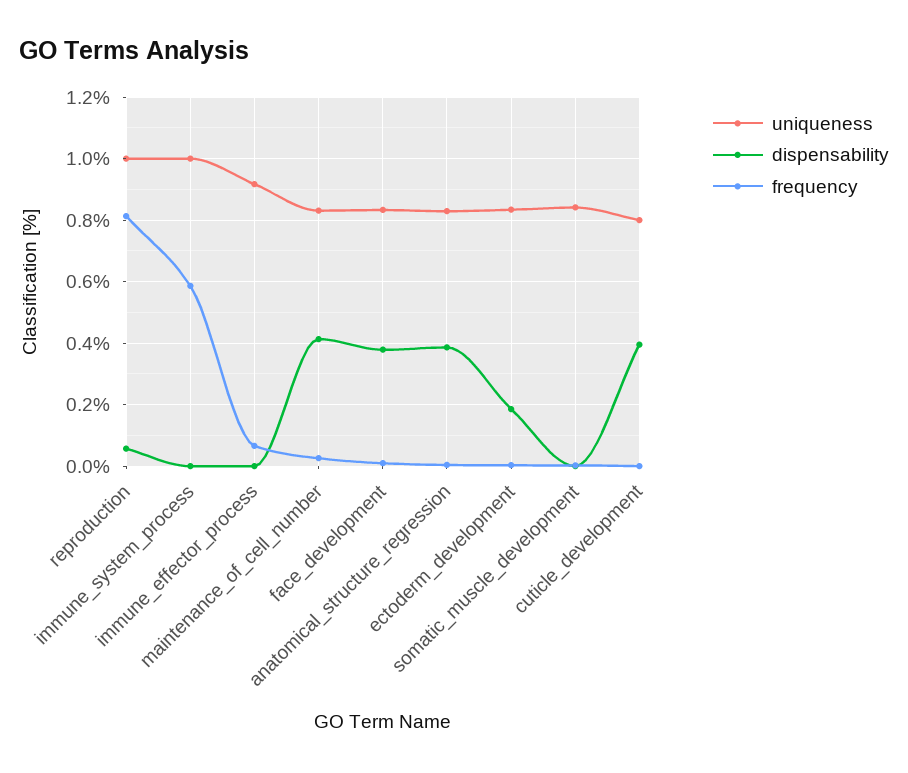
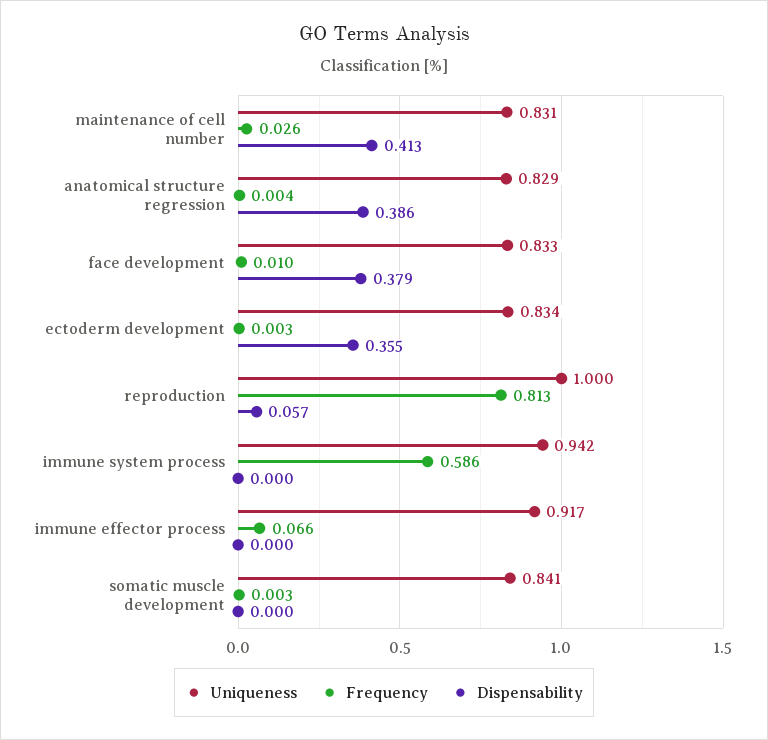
  {
    "uniqueness": {
      "reproduction": 1,
-     "immune_system_process": 1,
+     "immune_system_process": 0.942,
      "immune_effector_process": 0.917,
      "maintenance_of_cell_number": 0.831,
      "face_development": 0.833,
      "anatomical_structure_regression": 0.829,
      "ectoderm_development": 0.834,
-     "somatic_muscle_development": 0.841,
+     "somatic_muscle_development": 0.841
-     "cuticle_development": 0.8
    },
    "dispensability": {
      "reproduction": 0.057,
      "immune_system_process": 0,
      "immune_effector_process": 0,
      "maintenance_of_cell_number": 0.413,
      "face_development": 0.379,
      "anatomical_structure_regression": 0.386,
-     "ectoderm_development": 0.18,
+     "ectoderm_development": 0.355,
-     "somatic_muscle_development": 0,
+     "somatic_muscle_development": 0
-     "cuticle_development": 0.4
    },
    "frequency": {
      "reproduction": 0.813,
      "immune_system_process": 0.586,
      "immune_effector_process": 0.066,
      "maintenance_of_cell_number": 0.026,
      "face_development": 0.01,
      "anatomical_structure_regression": 0.004,
      "ectoderm_development": 0.003,
-     "somatic_muscle_development": 0.003,
+     "somatic_muscle_development": 0.003
-     "cuticle_development": 0
    }
  }

